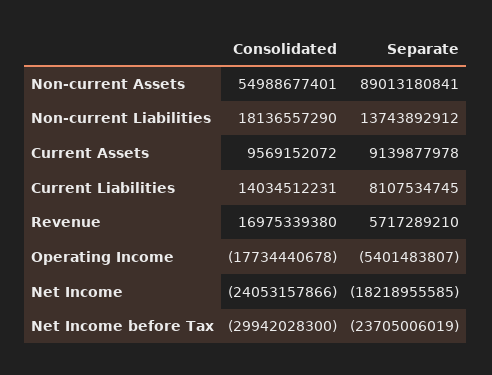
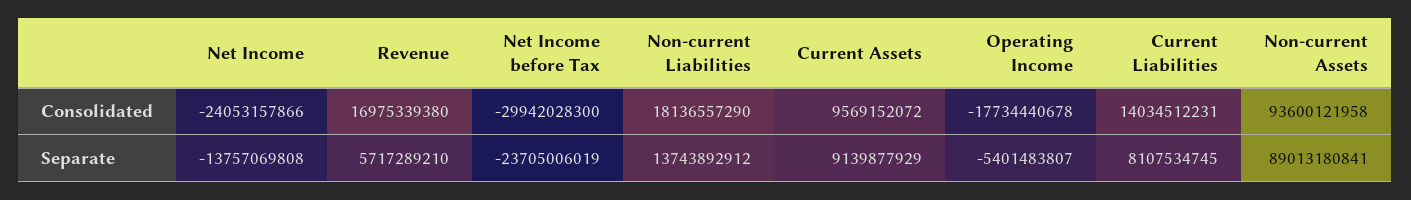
  {
    "Consolidated": {
-     "Non-current Assets": 54988677401,
+     "Non-current Assets": 93600121958,
      "Non-current Liabilities": 18136557290,
      "Current Assets": 9569152072,
      "Current Liabilities": 14034512231,
      "Revenue": 16975339380,
      "Operating Income": -17734440678,
      "Net Income": -24053157866,
      "Net Income before Tax": -29942028300
    },
    "Separate": {
      "Non-current Assets": 89013180841,
      "Non-current Liabilities": 13743892912,
-     "Current Assets": 9139877978,
+     "Current Assets": 9139877929,
      "Current Liabilities": 8107534745,
      "Revenue": 5717289210,
      "Operating Income": -5401483807,
-     "Net Income": -18218955585,
+     "Net Income": -13757069808,
      "Net Income before Tax": -23705006019
    }
  }

